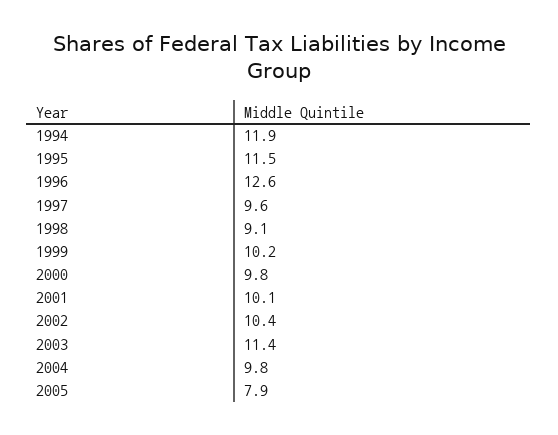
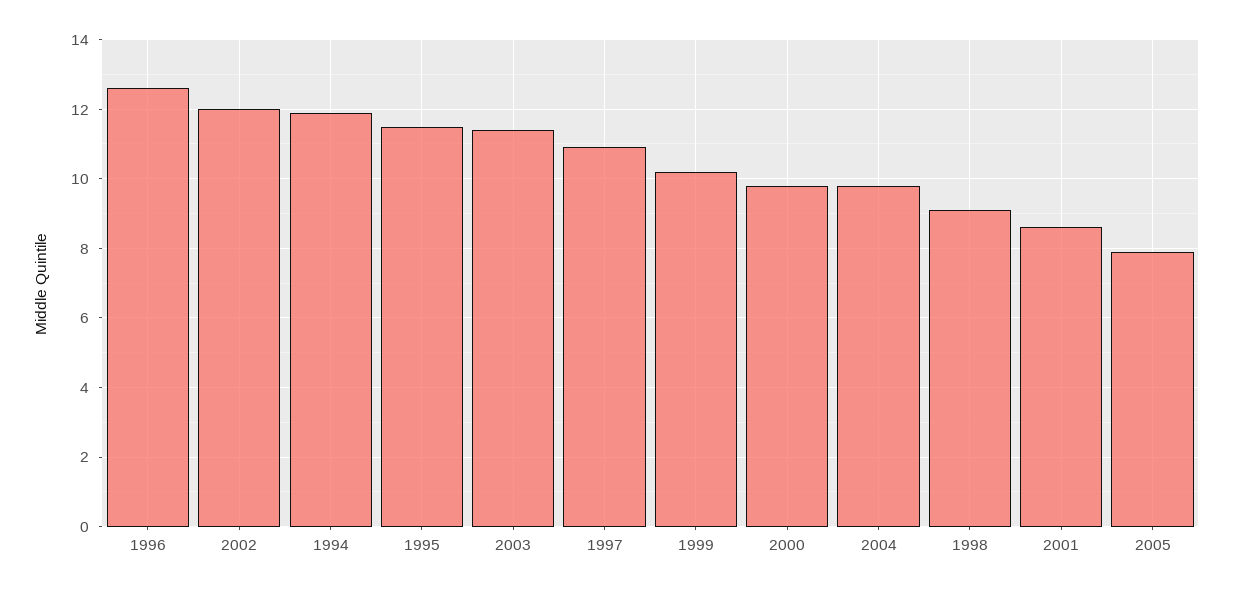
  {
    "1994": 11.9,
    "1995": 11.5,
    "1996": 12.6,
-   "1997": 9.6,
+   "1997": 11,
    "1998": 9.1,
    "1999": 10.2,
    "2000": 9.8,
-   "2001": 10.1,
+   "2001": 8.5,
-   "2002": 10.4,
+   "2002": 12,
    "2003": 11.4,
    "2004": 9.8,
    "2005": 7.9
  }

